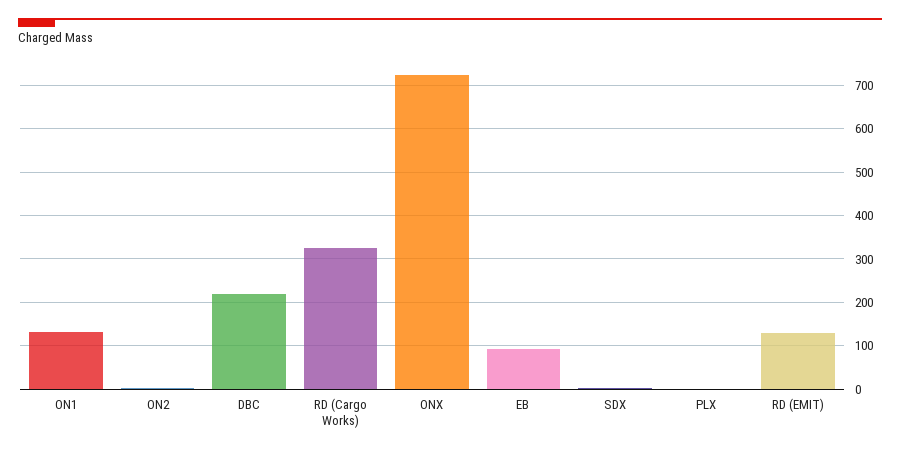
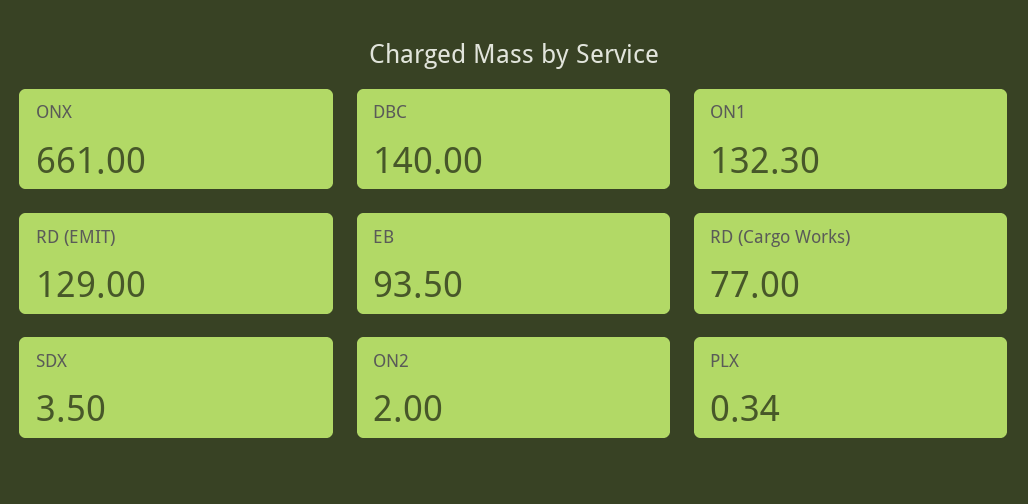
  {
    "ON1": 132.3,
    "ON2": 2,
-   "DBC": 220,
+   "DBC": 140,
-   "RD (Cargo Works)": 320,
+   "RD (Cargo Works)": 77,
-   "ONX": 720,
+   "ONX": 661,
    "EB": 93.5,
    "SDX": 3.5,
    "PLX": 0.34,
    "RD (EMIT)": 129
  }

